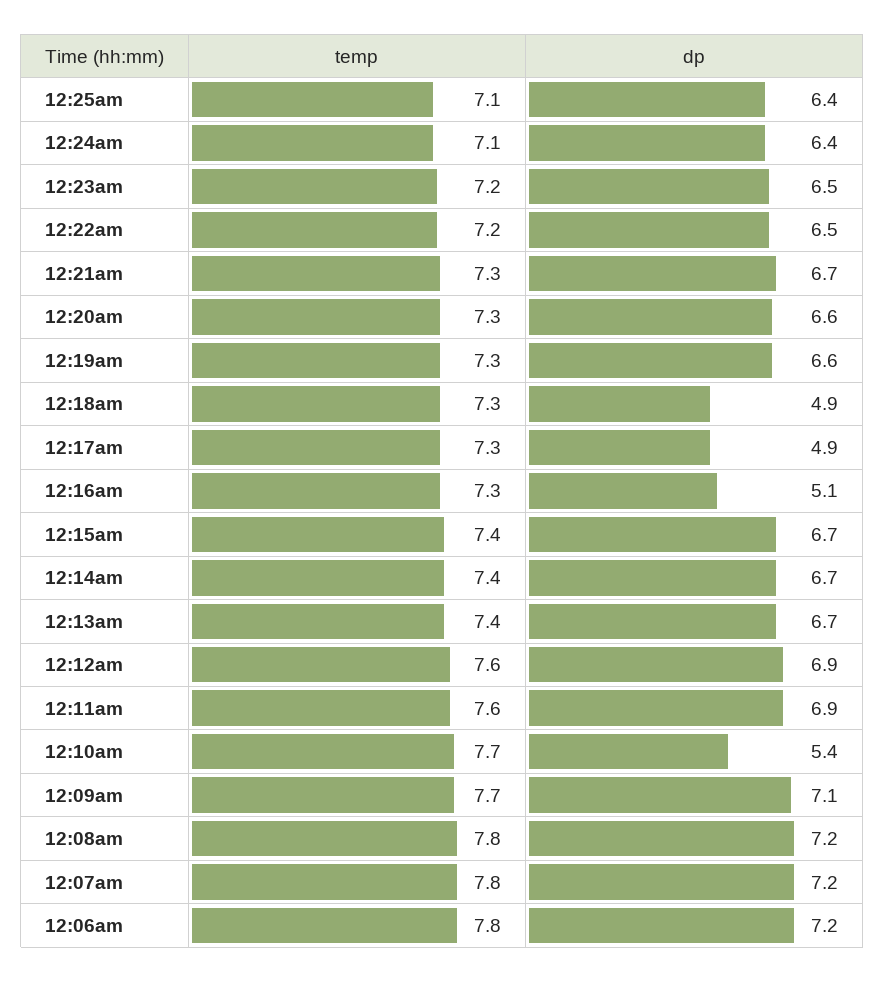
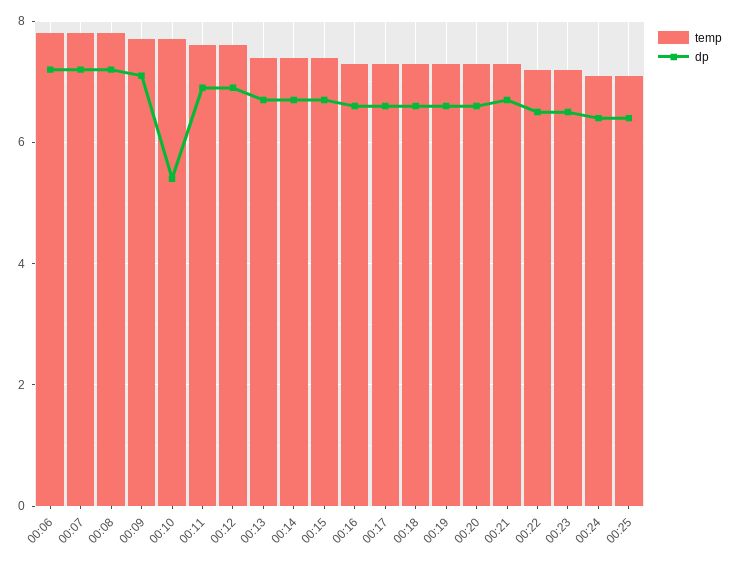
  {
    "temp": {
      "12:25am": 7.1,
      "12:24am": 7.1,
      "12:23am": 7.2,
      "12:22am": 7.2,
      "12:21am": 7.3,
      "12:20am": 7.3,
      "12:19am": 7.3,
      "12:18am": 7.3,
      "12:17am": 7.3,
      "12:16am": 7.3,
      "12:15am": 7.4,
      "12:14am": 7.4,
      "12:13am": 7.4,
      "12:12am": 7.6,
      "12:11am": 7.6,
      "12:10am": 7.7,
      "12:09am": 7.7,
      "12:08am": 7.8,
      "12:07am": 7.8,
      "12:06am": 7.8
    },
    "dp": {
      "12:25am": 6.4,
      "12:24am": 6.4,
      "12:23am": 6.5,
      "12:22am": 6.5,
      "12:21am": 6.7,
      "12:20am": 6.6,
      "12:19am": 6.6,
-     "12:18am": 4.9,
+     "12:18am": 6.5,
-     "12:17am": 4.9,
+     "12:17am": 6.5,
-     "12:16am": 5.1,
+     "12:16am": 6.5,
      "12:15am": 6.7,
      "12:14am": 6.7,
      "12:13am": 6.7,
      "12:12am": 6.9,
      "12:11am": 6.9,
      "12:10am": 5.4,
      "12:09am": 7.1,
      "12:08am": 7.2,
      "12:07am": 7.2,
      "12:06am": 7.2
    }
  }

